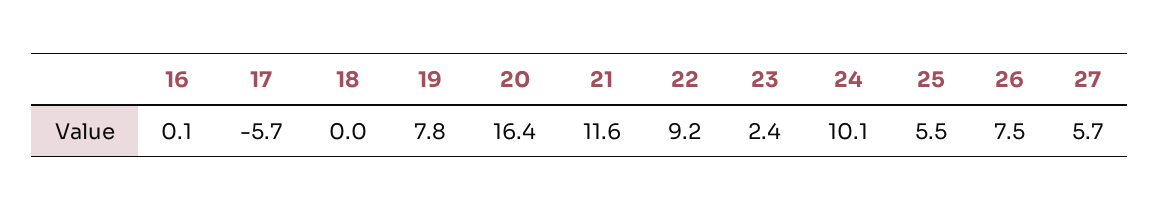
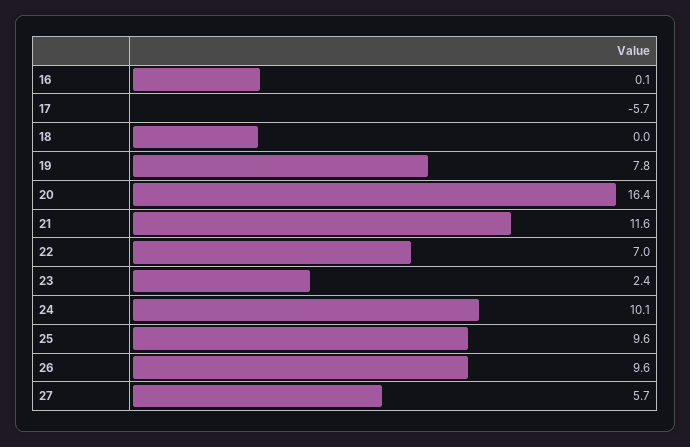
  {
    "16": 0.1,
    "17": -5.7,
    "18": 0,
    "19": 7.8,
    "20": 16.4,
    "21": 11.6,
-   "22": 9.2,
+   "22": 7,
    "23": 2.4,
    "24": 10.1,
-   "25": 5.5,
+   "25": 9.6,
-   "26": 7.5,
+   "26": 9.6,
    "27": 5.7
  }

